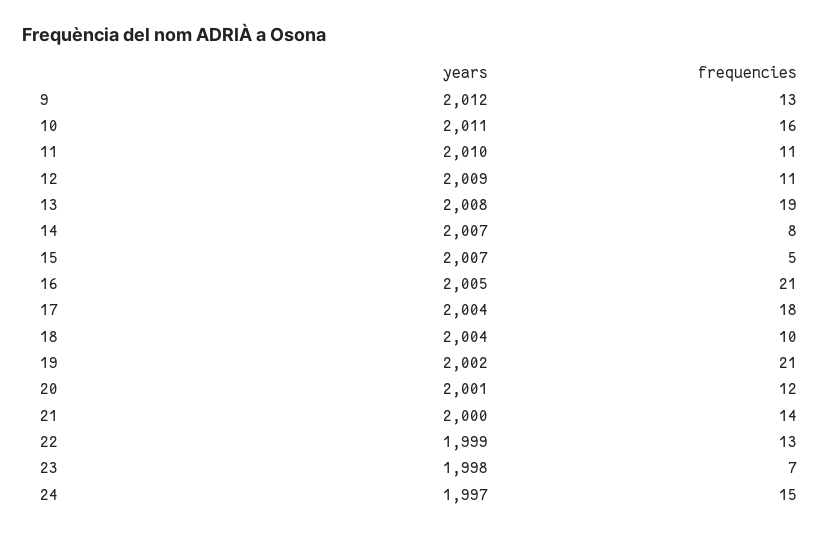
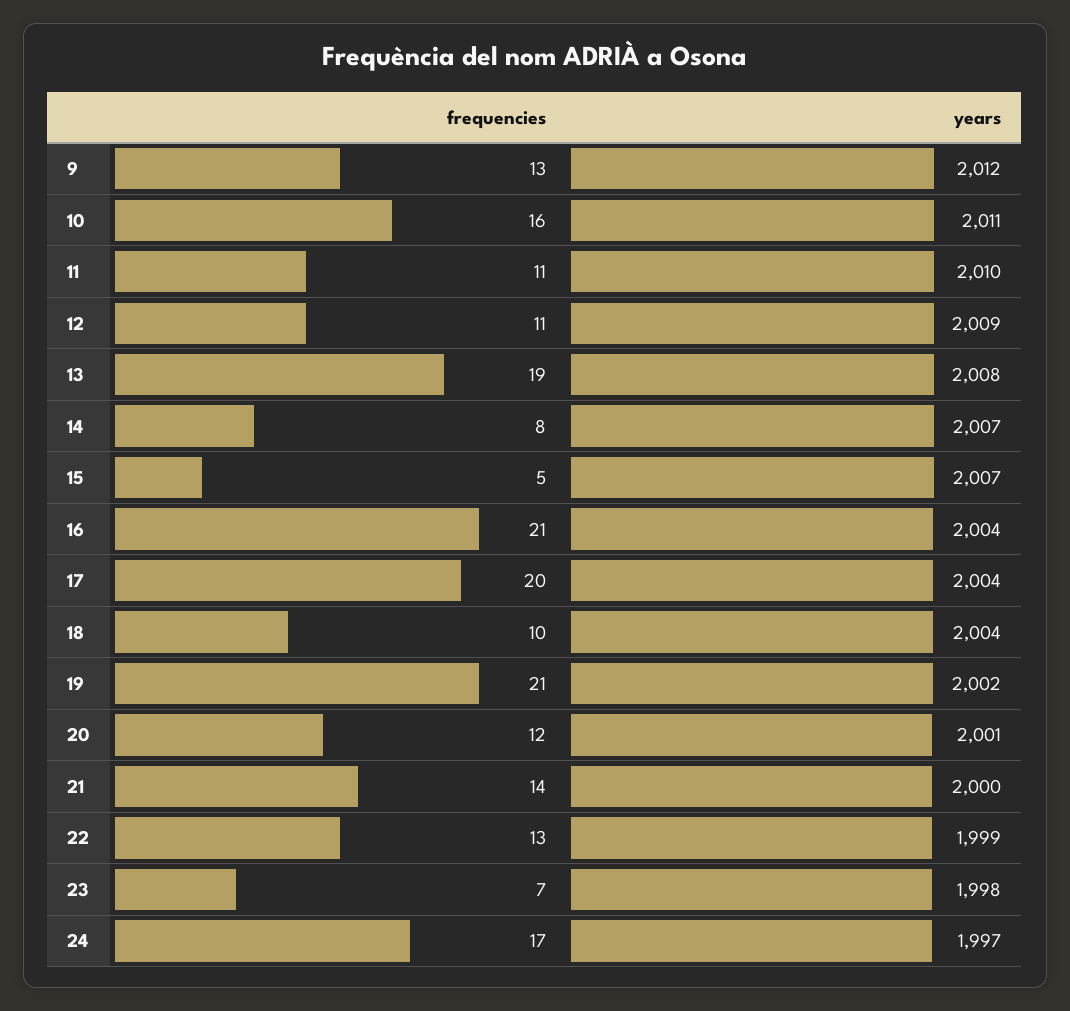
  {
    "years": {
      "9": 2012,
      "10": 2011,
      "11": 2010,
      "12": 2009,
      "13": 2008,
      "14": 2007,
      "15": 2007,
-     "16": 2005,
+     "16": 2004,
      "17": 2004,
      "18": 2004,
      "19": 2002,
      "20": 2001,
      "21": 2000,
      "22": 1999,
      "23": 1998,
      "24": 1997
    },
    "frequencies": {
      "9": 13,
      "10": 16,
      "11": 11,
      "12": 11,
      "13": 19,
      "14": 8,
      "15": 5,
      "16": 21,
-     "17": 18,
+     "17": 20,
      "18": 10,
      "19": 21,
      "20": 12,
      "21": 14,
      "22": 13,
      "23": 7,
-     "24": 15
+     "24": 17
    }
  }

